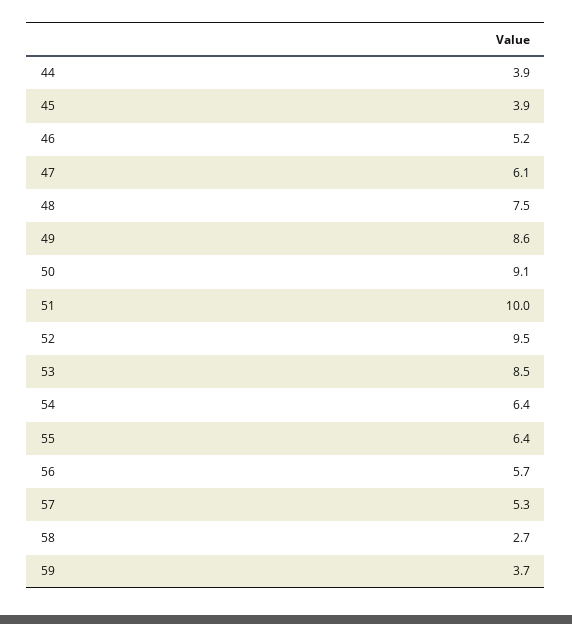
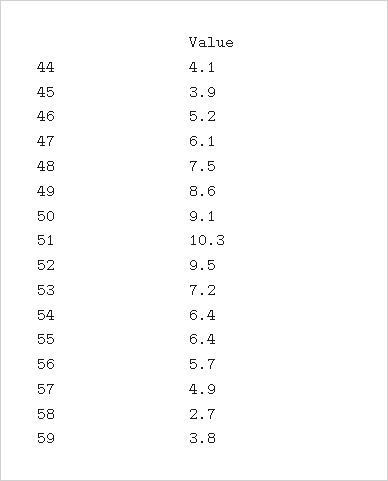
  {
-   "44": 3.9,
+   "44": 4.1,
    "45": 3.9,
    "46": 5.2,
    "47": 6.1,
    "48": 7.5,
    "49": 8.6,
    "50": 9.1,
-   "51": 10,
+   "51": 10.3,
    "52": 9.5,
-   "53": 8.5,
+   "53": 7.2,
    "54": 6.4,
    "55": 6.4,
    "56": 5.7,
-   "57": 5.3,
+   "57": 4.9,
    "58": 2.7,
-   "59": 3.7
+   "59": 3.8
  }

